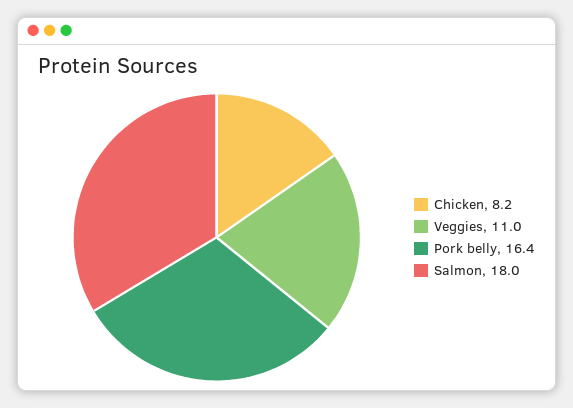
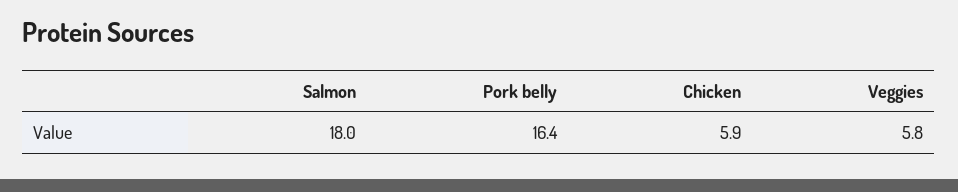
  {
-   "Chicken": 8.2,
+   "Chicken": 5.9,
-   "Veggies": 11,
+   "Veggies": 5.8,
    "Pork belly": 16.4,
    "Salmon": 18
  }

